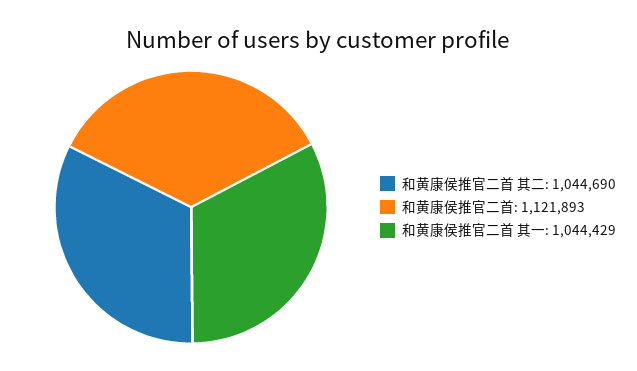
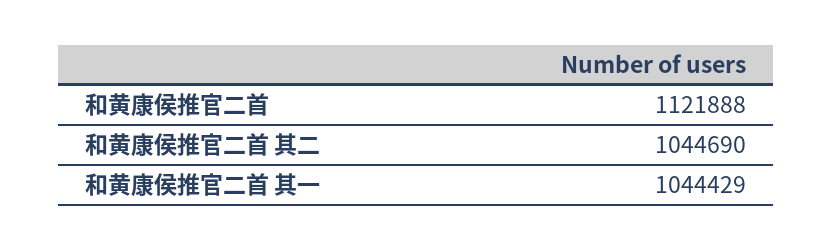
  {
    "和黄康侯推官二首 其二": 1044690,
-   "和黄康侯推官二首": 1121893,
+   "和黄康侯推官二首": 1121888,
    "和黄康侯推官二首 其一": 1044429
  }

